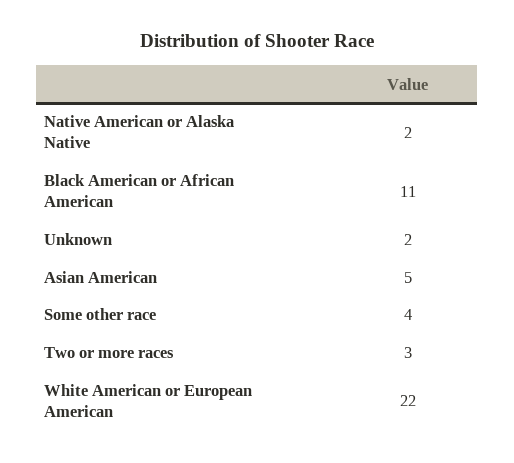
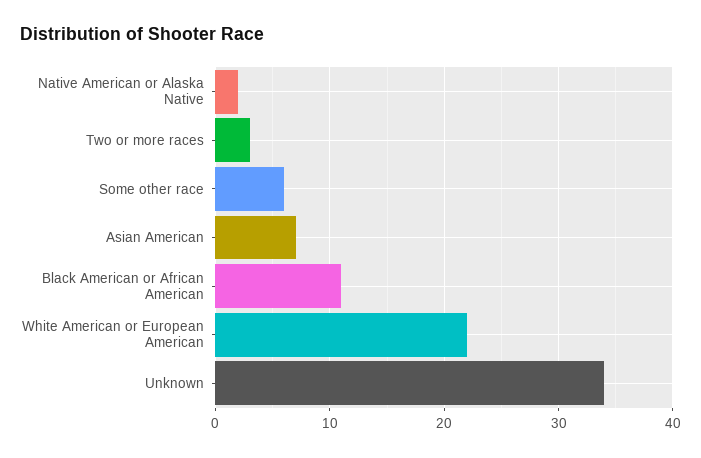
  {
    "Native American or Alaska Native": 2,
    "Black American or African American": 11,
-   "Unknown": 2,
+   "Unknown": 34,
-   "Asian American": 5,
+   "Asian American": 7,
-   "Some other race": 4,
+   "Some other race": 6,
    "Two or more races": 3,
    "White American or European American": 22
  }

